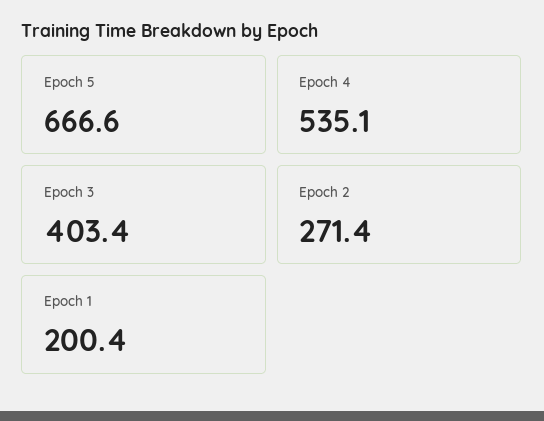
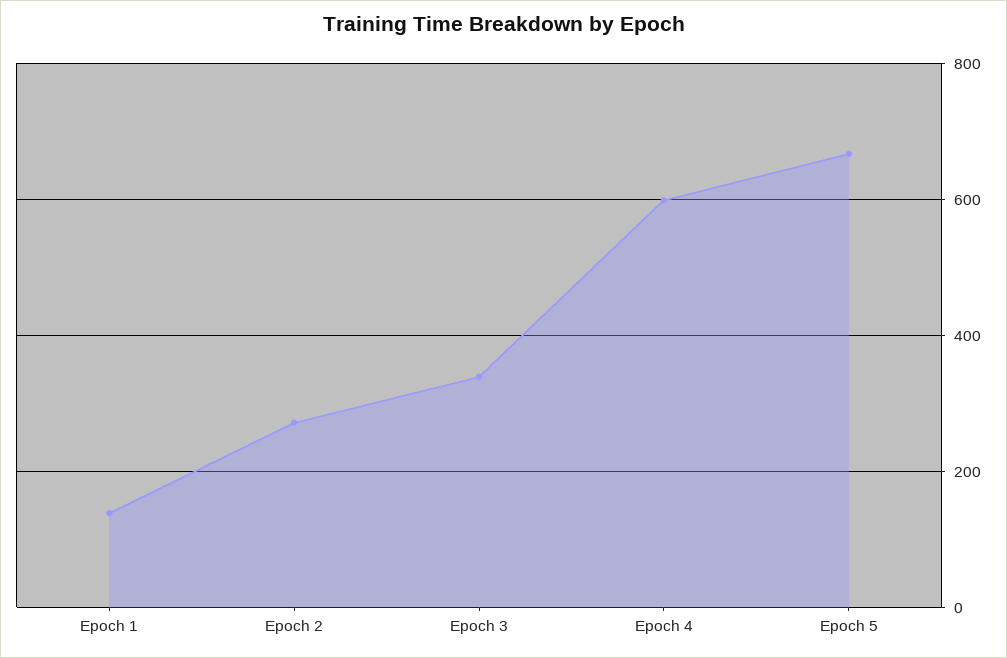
  {
    "Epoch 5": 666.6,
-   "Epoch 4": 535.1,
+   "Epoch 4": 600,
-   "Epoch 3": 403.4,
+   "Epoch 3": 340,
    "Epoch 2": 271.4,
-   "Epoch 1": 200.4
+   "Epoch 1": 140
  }

